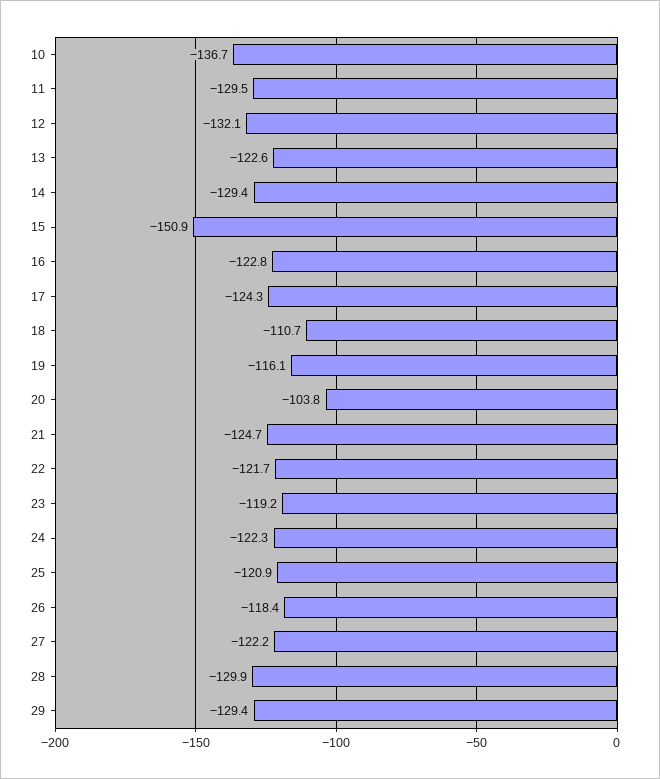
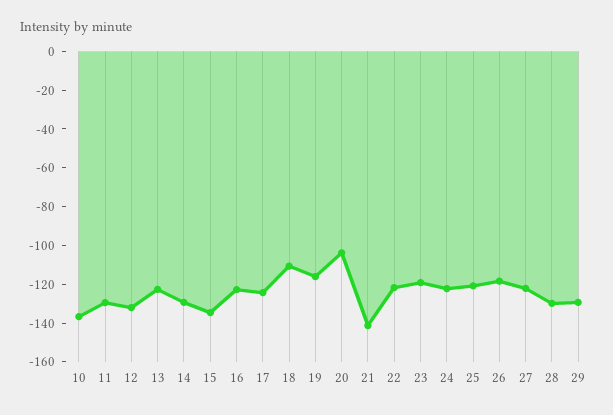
  {
    "10": -136.7,
    "11": -129.5,
    "12": -132.1,
    "13": -122.6,
    "14": -129.4,
-   "15": -150.9,
+   "15": -135,
    "16": -122.8,
    "17": -124.3,
    "18": -110.7,
    "19": -116.1,
    "20": -103.8,
-   "21": -124.7,
+   "21": -140,
    "22": -121.7,
    "23": -119.2,
    "24": -122.3,
    "25": -120.9,
    "26": -118.4,
    "27": -122.2,
    "28": -129.9,
    "29": -129.4
  }

